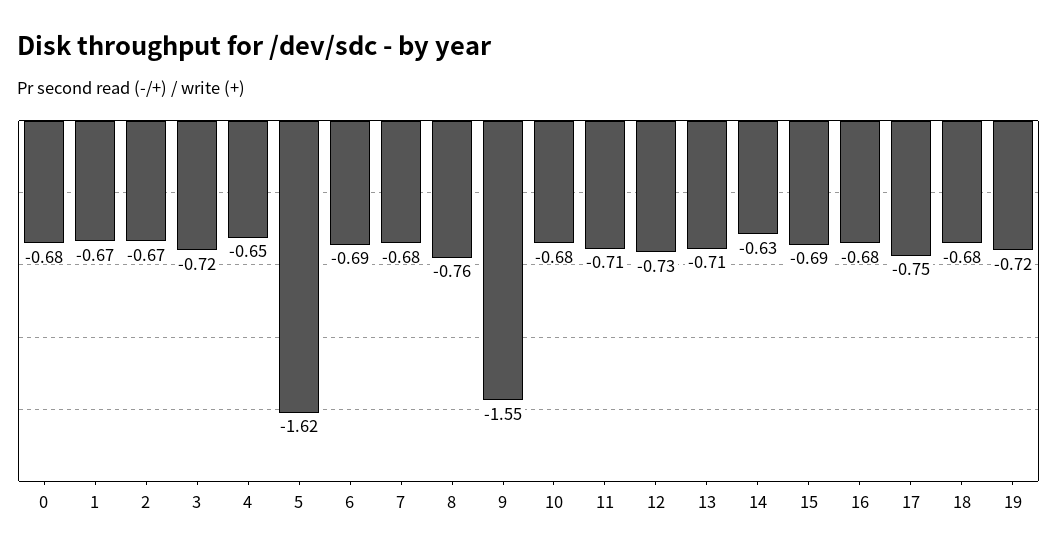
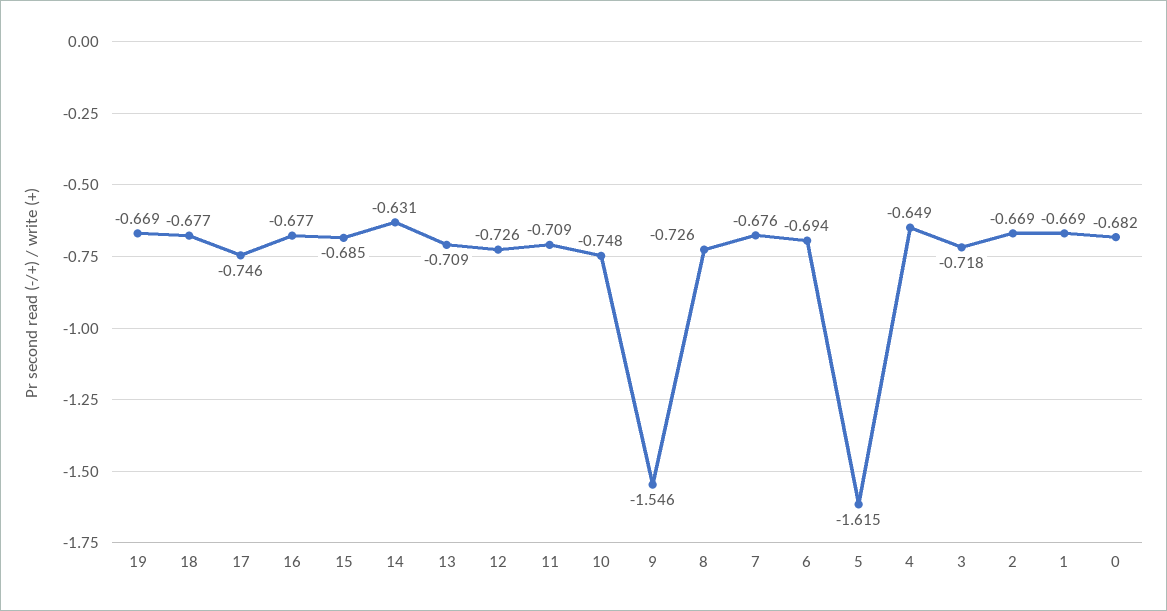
  {
    "0": -0.682,
    "1": -0.669,
    "2": -0.669,
    "3": -0.718,
    "4": -0.649,
    "5": -1.615,
    "6": -0.694,
    "7": -0.676,
-   "8": -0.76,
+   "8": -0.726,
    "9": -1.546,
-   "10": -0.68,
+   "10": -0.748,
    "11": -0.709,
    "12": -0.726,
    "13": -0.709,
    "14": -0.631,
    "15": -0.685,
    "16": -0.677,
    "17": -0.746,
    "18": -0.677,
-   "19": -0.72
+   "19": -0.669
  }

